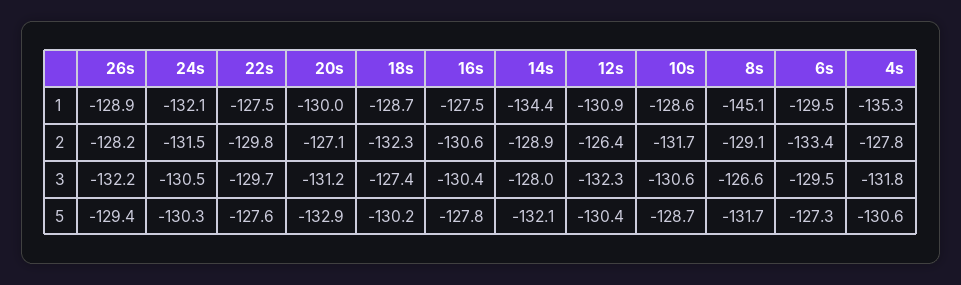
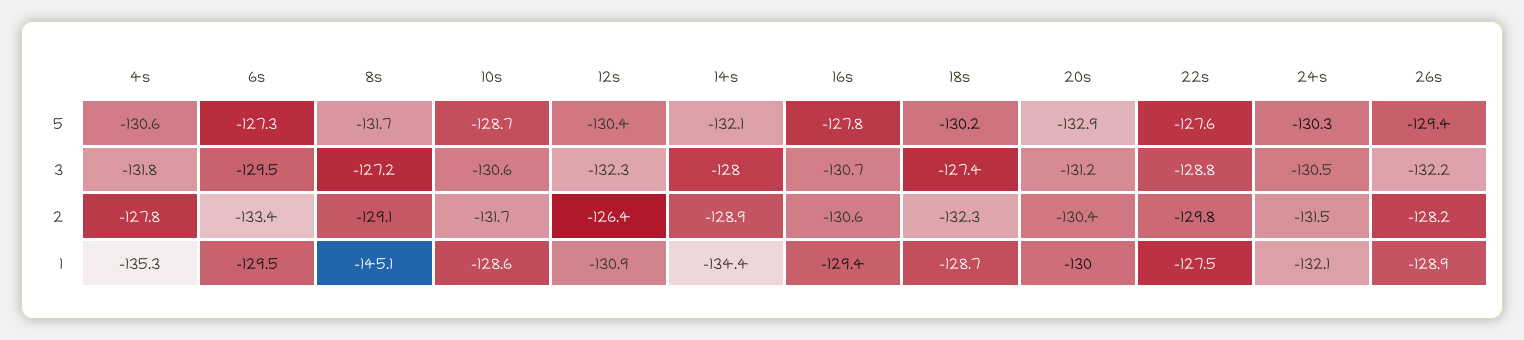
  {
    "26s": {
      "1": -128.9,
      "2": -128.2,
      "3": -132.2,
      "5": -129.4
    },
    "24s": {
      "1": -132.1,
      "2": -131.5,
      "3": -130.5,
      "5": -130.3
    },
    "22s": {
      "1": -127.5,
      "2": -129.8,
-     "3": -129.7,
+     "3": -128.8,
      "5": -127.6
    },
    "20s": {
      "1": -130,
-     "2": -127.1,
+     "2": -130.4,
      "3": -131.2,
      "5": -132.9
    },
    "18s": {
      "1": -128.7,
      "2": -132.3,
      "3": -127.4,
      "5": -130.2
    },
    "16s": {
-     "1": -127.5,
+     "1": -129.4,
      "2": -130.6,
-     "3": -130.4,
+     "3": -130.7,
      "5": -127.8
    },
    "14s": {
      "1": -134.4,
      "2": -128.9,
      "3": -128,
      "5": -132.1
    },
    "12s": {
      "1": -130.9,
      "2": -126.4,
      "3": -132.3,
      "5": -130.4
    },
    "10s": {
      "1": -128.6,
      "2": -131.7,
      "3": -130.6,
      "5": -128.7
    },
    "8s": {
      "1": -145.1,
      "2": -129.1,
-     "3": -126.6,
+     "3": -127.2,
      "5": -131.7
    },
    "6s": {
      "1": -129.5,
      "2": -133.4,
      "3": -129.5,
      "5": -127.3
    },
    "4s": {
      "1": -135.3,
      "2": -127.8,
      "3": -131.8,
      "5": -130.6
    }
  }

